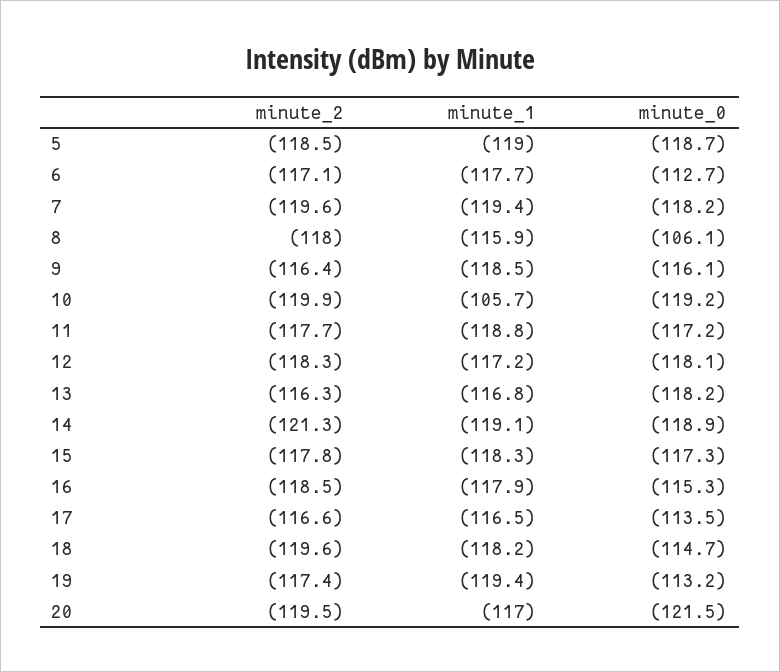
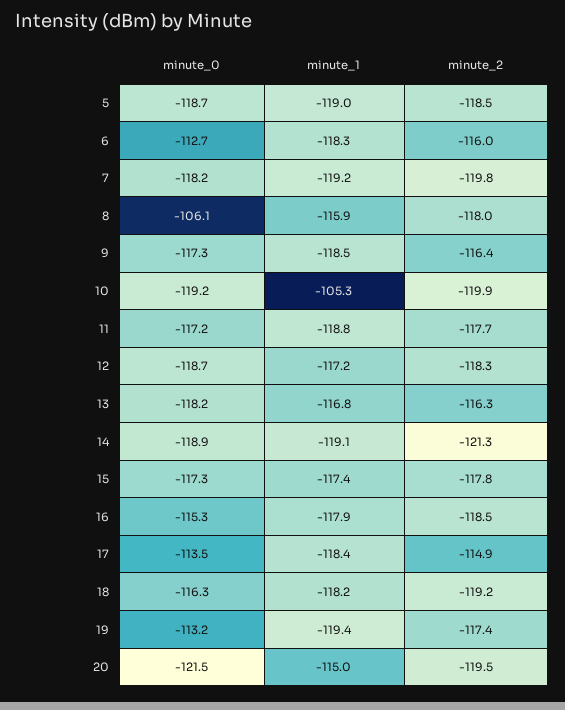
  {
    "minute_2": {
      "5": -118.5,
-     "6": -117.1,
+     "6": -116,
-     "7": -119.6,
+     "7": -119.8,
      "8": -118,
      "9": -116.4,
      "10": -119.9,
      "11": -117.7,
      "12": -118.3,
      "13": -116.3,
      "14": -121.3,
      "15": -117.8,
      "16": -118.5,
-     "17": -116.6,
+     "17": -114.9,
-     "18": -119.6,
+     "18": -119.2,
      "19": -117.4,
      "20": -119.5
    },
    "minute_1": {
      "5": -119,
-     "6": -117.7,
+     "6": -118.3,
-     "7": -119.4,
+     "7": -119.2,
      "8": -115.9,
      "9": -118.5,
-     "10": -105.7,
+     "10": -105.3,
      "11": -118.8,
      "12": -117.2,
      "13": -116.8,
      "14": -119.1,
-     "15": -118.3,
+     "15": -117.4,
      "16": -117.9,
-     "17": -116.5,
+     "17": -118.4,
      "18": -118.2,
      "19": -119.4,
-     "20": -117
+     "20": -115
    },
    "minute_0": {
      "5": -118.7,
      "6": -112.7,
      "7": -118.2,
      "8": -106.1,
-     "9": -116.1,
+     "9": -117.3,
      "10": -119.2,
      "11": -117.2,
-     "12": -118.1,
+     "12": -118.7,
      "13": -118.2,
      "14": -118.9,
      "15": -117.3,
      "16": -115.3,
      "17": -113.5,
-     "18": -114.7,
+     "18": -116.3,
      "19": -113.2,
      "20": -121.5
    }
  }

